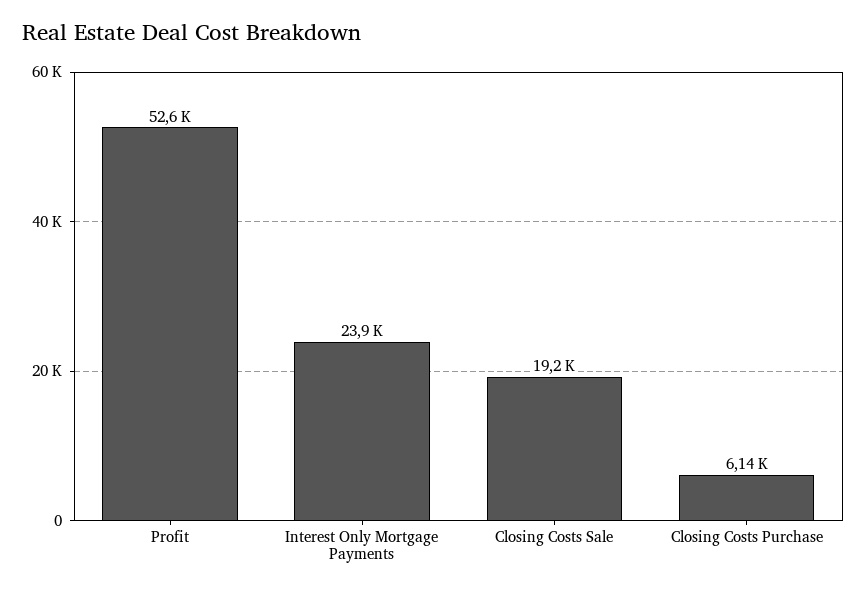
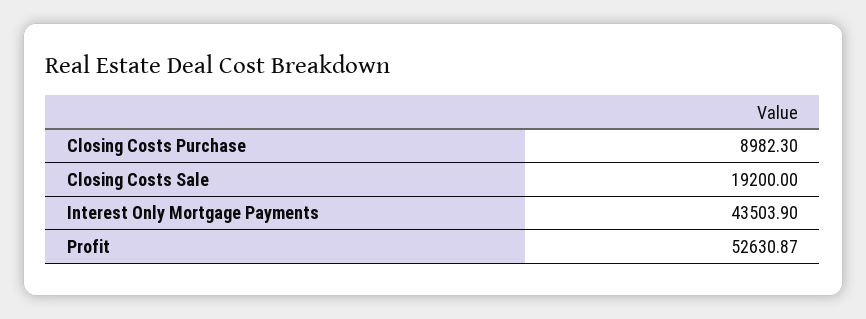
  {
    "Profit": 52630.87,
-   "Interest Only Mortgage Payments": 23900,
+   "Interest Only Mortgage Payments": 43503.9,
    "Closing Costs Sale": 19200,
-   "Closing Costs Purchase": 6140
+   "Closing Costs Purchase": 8982.3
  }

